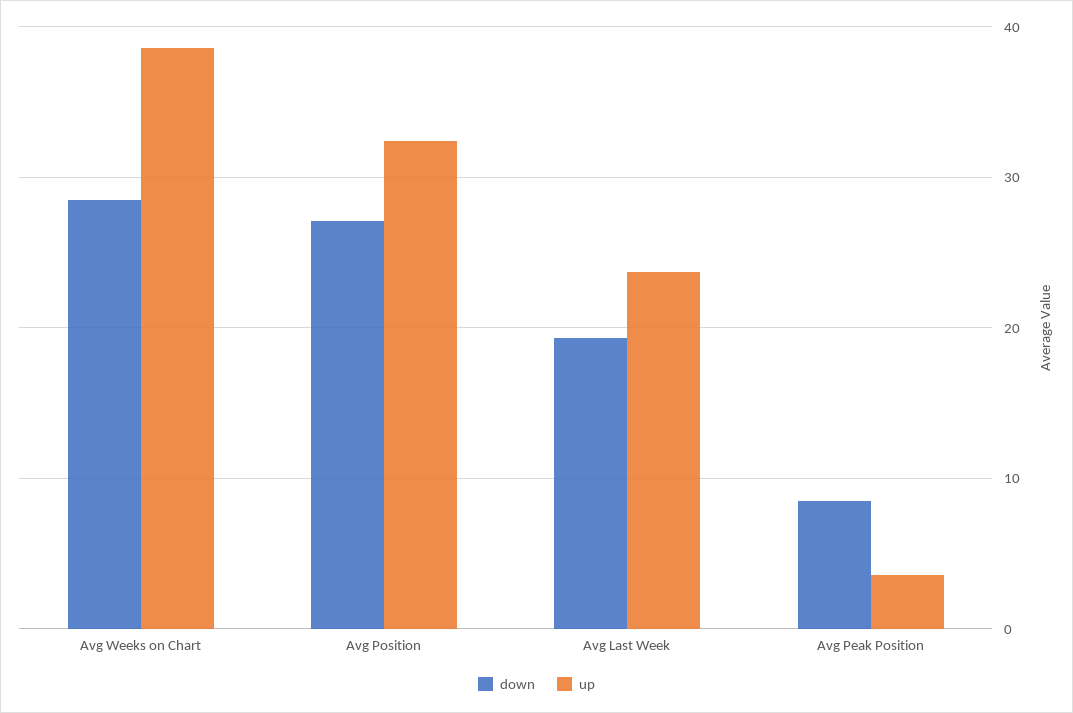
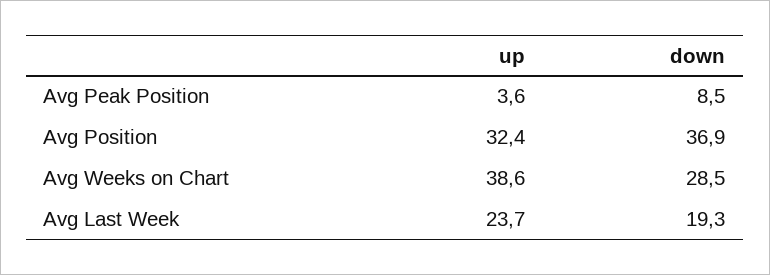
  {
    "down": {
      "Avg Weeks on Chart": 28.5,
-     "Avg Position": 27,
+     "Avg Position": 36.9,
      "Avg Last Week": 19.3,
      "Avg Peak Position": 8.5
    },
    "up": {
      "Avg Weeks on Chart": 38.6,
      "Avg Position": 32.4,
      "Avg Last Week": 23.7,
      "Avg Peak Position": 3.6
    }
  }

